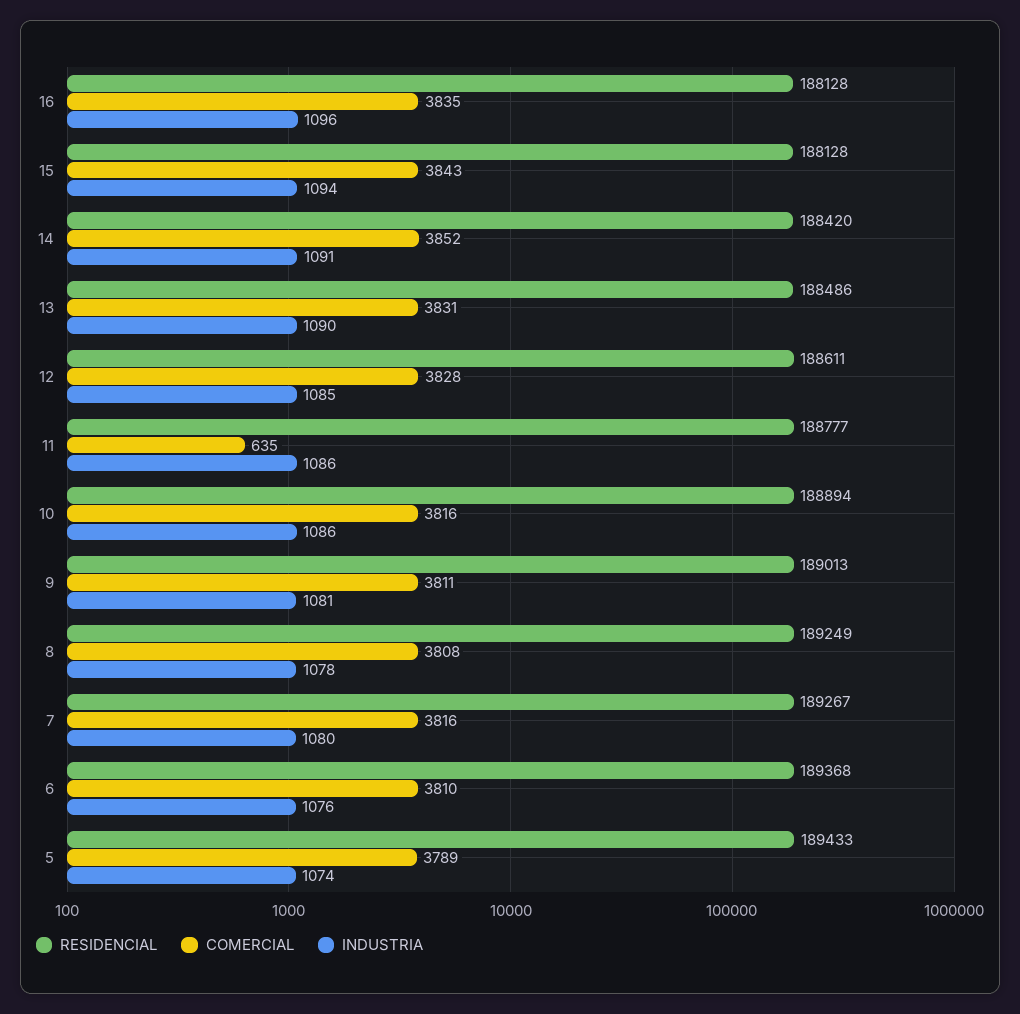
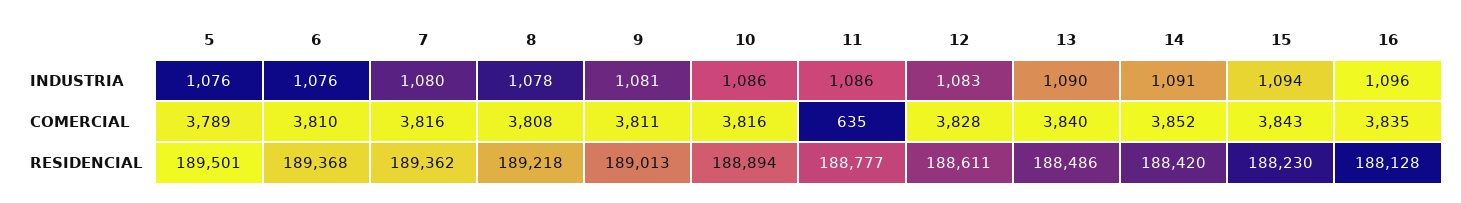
  {
    "RESIDENCIAL": {
      "16": 188128,
-     "15": 188128,
+     "15": 188230,
      "14": 188420,
      "13": 188486,
      "12": 188611,
      "11": 188777,
      "10": 188894,
      "9": 189013,
-     "8": 189249,
+     "8": 189218,
-     "7": 189267,
+     "7": 189362,
      "6": 189368,
-     "5": 189433
+     "5": 189501
    },
    "COMERCIAL": {
      "16": 3835,
      "15": 3843,
      "14": 3852,
-     "13": 3831,
+     "13": 3840,
      "12": 3828,
      "11": 635,
      "10": 3816,
      "9": 3811,
      "8": 3808,
      "7": 3816,
      "6": 3810,
      "5": 3789
    },
    "INDUSTRIA": {
      "16": 1096,
      "15": 1094,
      "14": 1091,
      "13": 1090,
-     "12": 1085,
+     "12": 1083,
      "11": 1086,
      "10": 1086,
      "9": 1081,
      "8": 1078,
      "7": 1080,
      "6": 1076,
-     "5": 1074
+     "5": 1076
    }
  }

